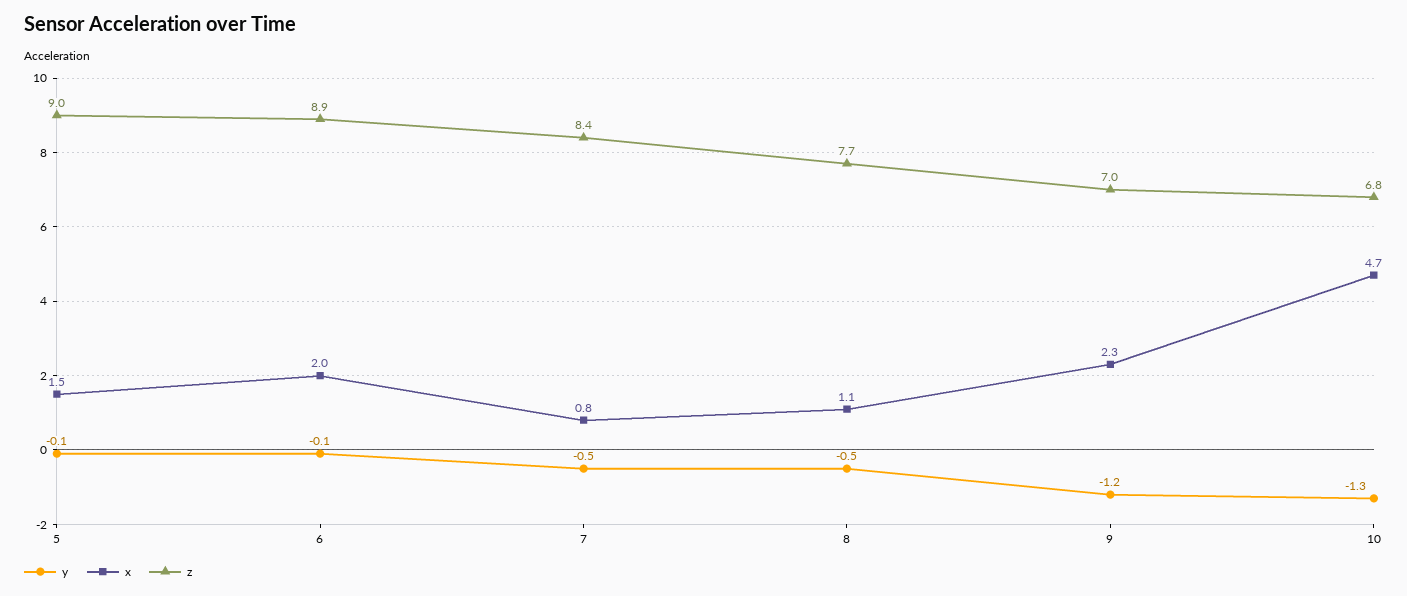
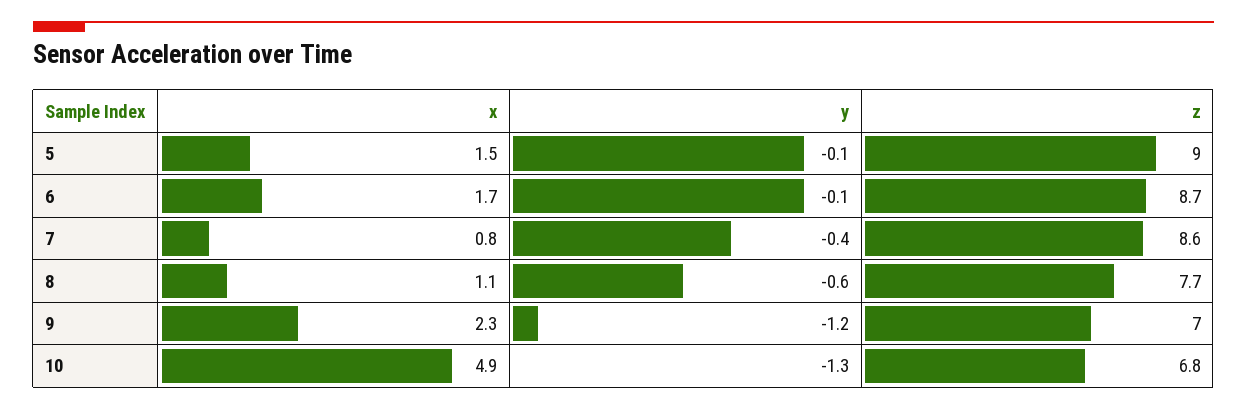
  {
    "y": {
      "5": -0.1,
      "6": -0.1,
-     "7": -0.5,
+     "7": -0.4,
-     "8": -0.5,
+     "8": -0.6,
      "9": -1.2,
      "10": -1.3
    },
    "x": {
      "5": 1.5,
-     "6": 2,
+     "6": 1.7,
      "7": 0.8,
      "8": 1.1,
      "9": 2.3,
-     "10": 4.7
+     "10": 4.9
    },
    "z": {
      "5": 9,
-     "6": 8.9,
+     "6": 8.7,
-     "7": 8.4,
+     "7": 8.6,
      "8": 7.7,
      "9": 7,
      "10": 6.8
    }
  }

